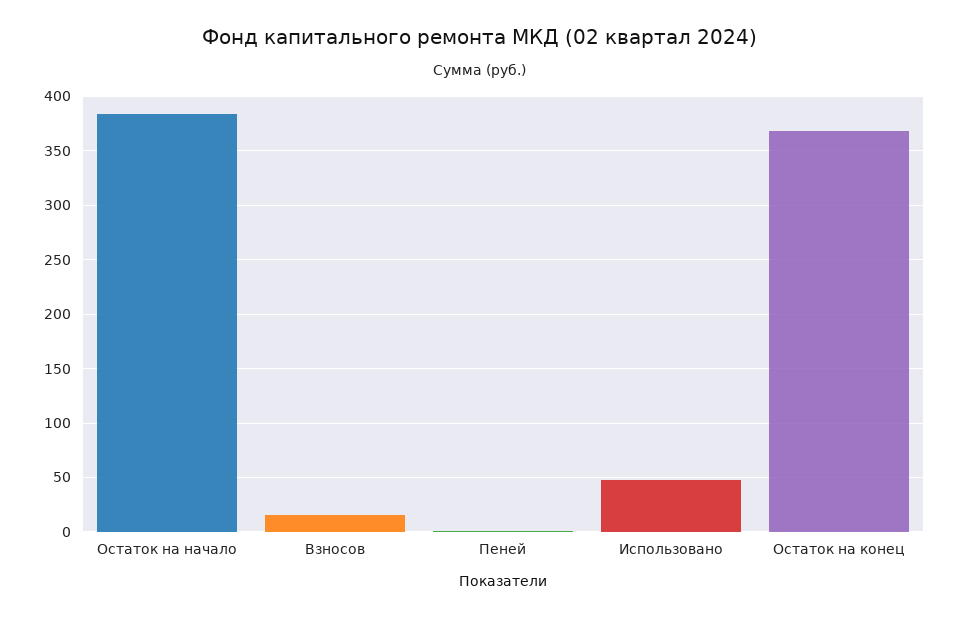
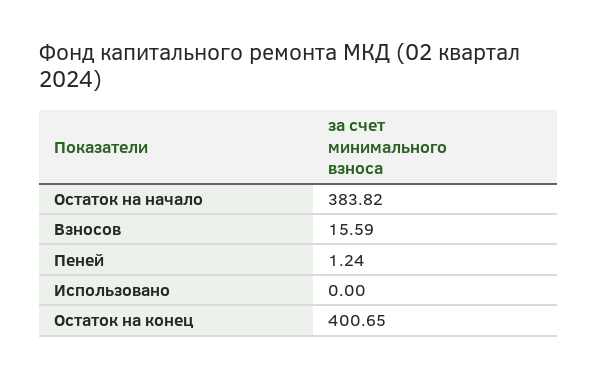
  {
    "Остаток на начало": 383.82,
    "Взносов": 15.59,
    "Пеней": 1.24,
-   "Использовано": 50,
+   "Использовано": 0,
-   "Остаток на конец": 370
+   "Остаток на конец": 400.65
  }

